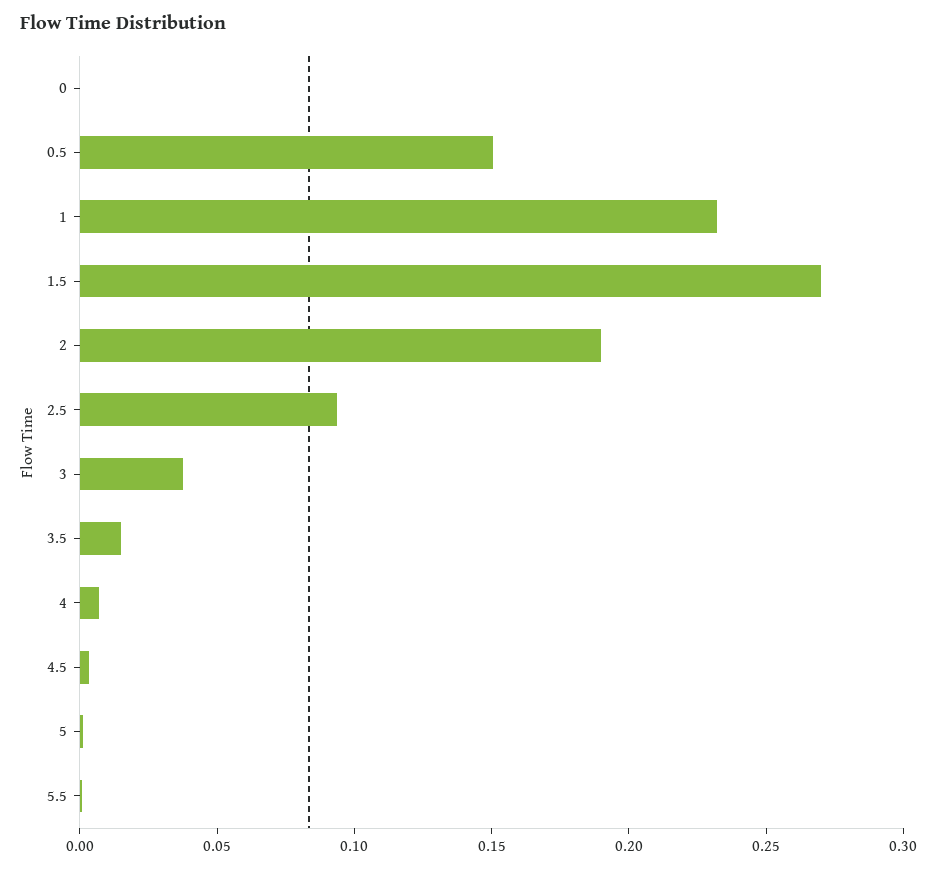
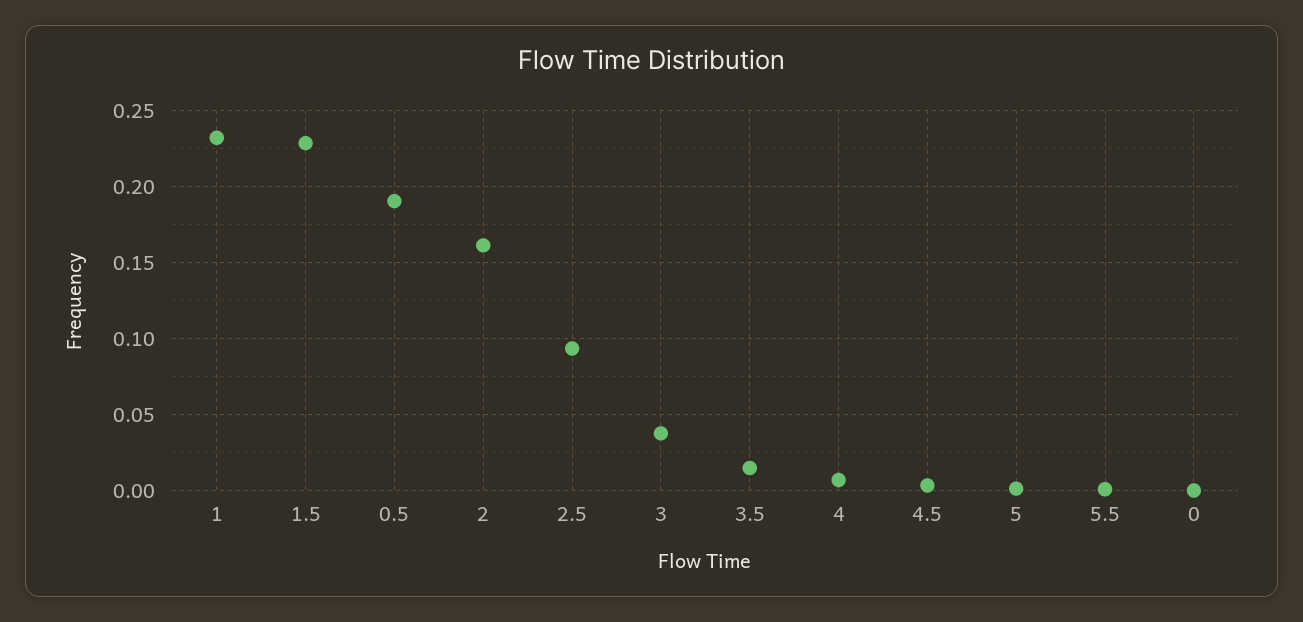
  {
    "0": 0,
-   "0.5": 0.15,
+   "0.5": 0.19,
    "1": 0.23,
-   "1.5": 0.27,
+   "1.5": 0.23,
-   "2": 0.19,
+   "2": 0.16,
    "2.5": 0.095,
    "3": 0.04,
    "3.5": 0.015,
    "4": 0.005,
    "4.5": 0.005,
    "5": 0,
    "5.5": 0
  }

